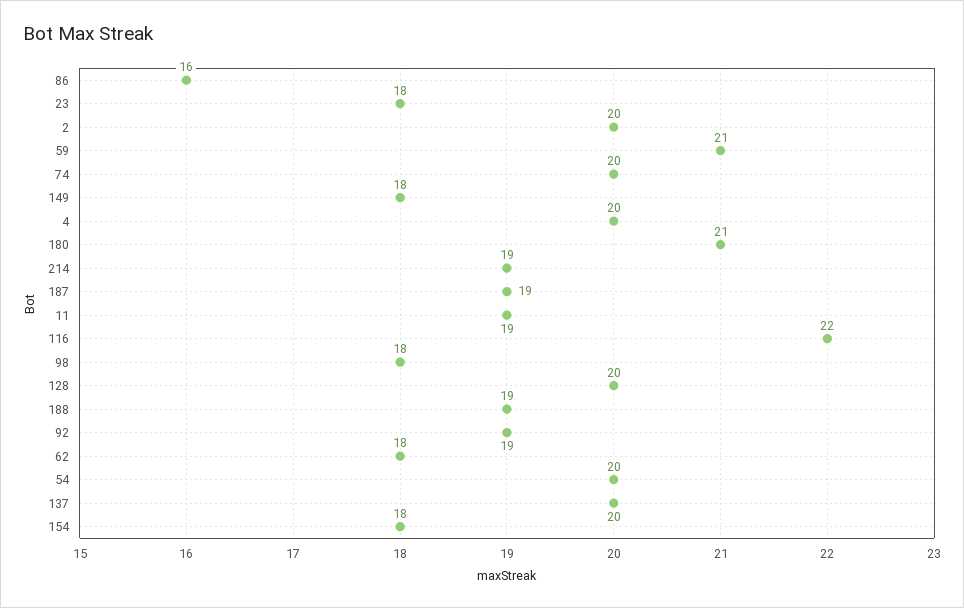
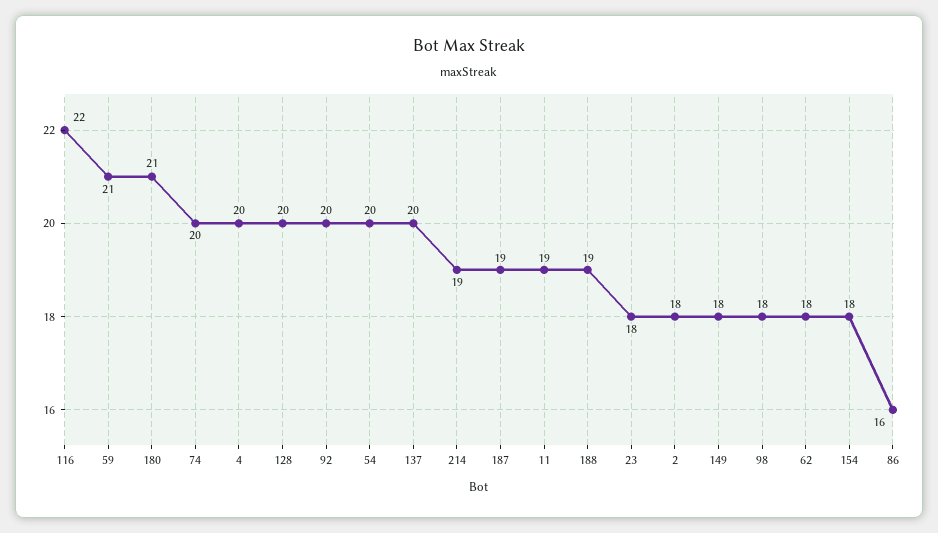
  {
    "86": 16,
    "23": 18,
-   "2": 20,
+   "2": 18,
    "59": 21,
    "74": 20,
    "149": 18,
    "4": 20,
    "180": 21,
    "214": 19,
    "187": 19,
    "11": 19,
    "116": 22,
    "98": 18,
    "128": 20,
    "188": 19,
-   "92": 19,
+   "92": 20,
    "62": 18,
    "54": 20,
    "137": 20,
    "154": 18
  }

